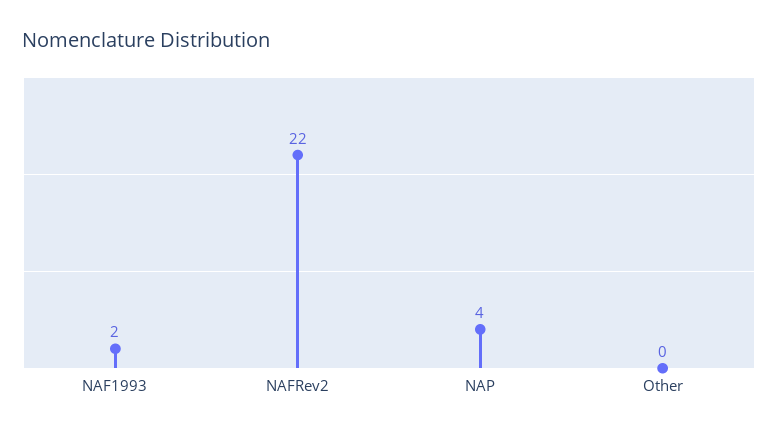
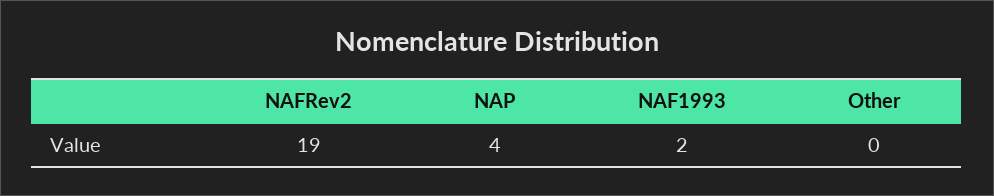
  {
    "NAF1993": 2,
-   "NAFRev2": 22,
+   "NAFRev2": 19,
    "NAP": 4,
    "Other": 0
  }

